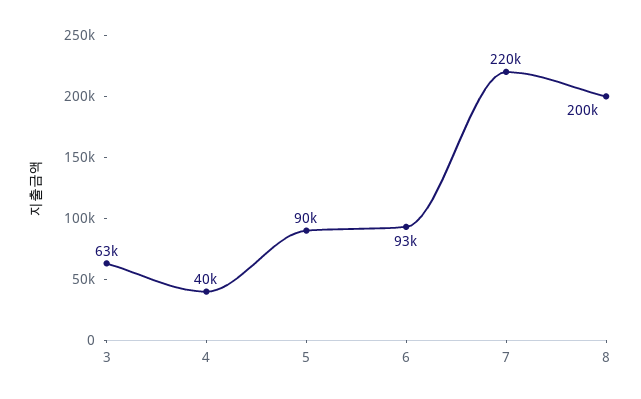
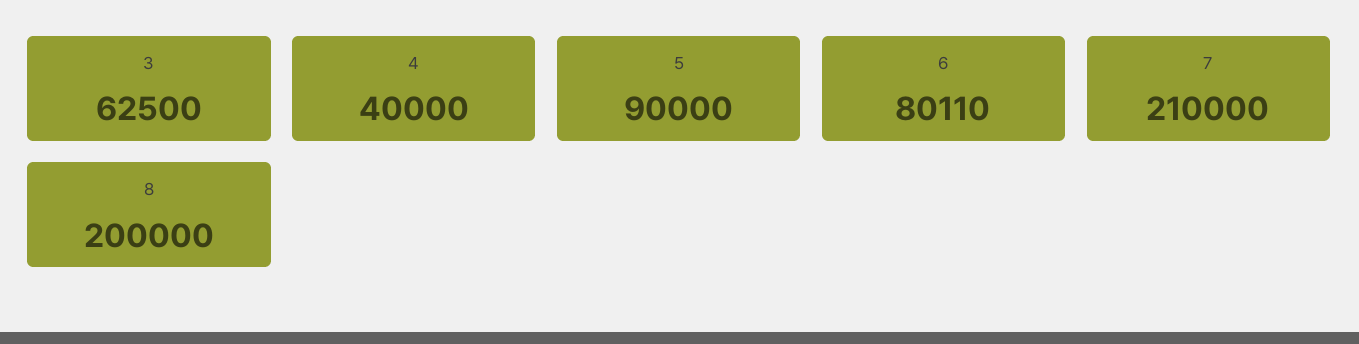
  {
    "3": 62500,
    "4": 40000,
    "5": 90000,
-   "6": 93000,
+   "6": 80110,
-   "7": 220000,
+   "7": 210000,
    "8": 200000
  }

